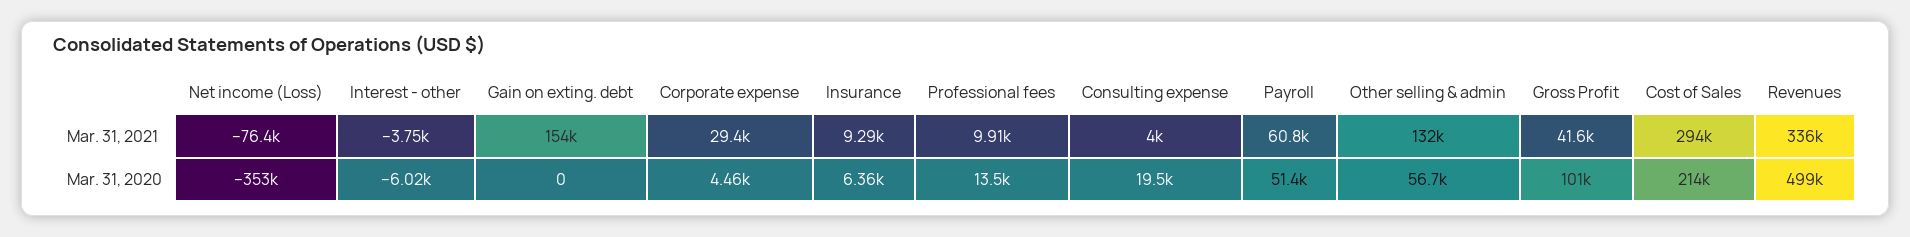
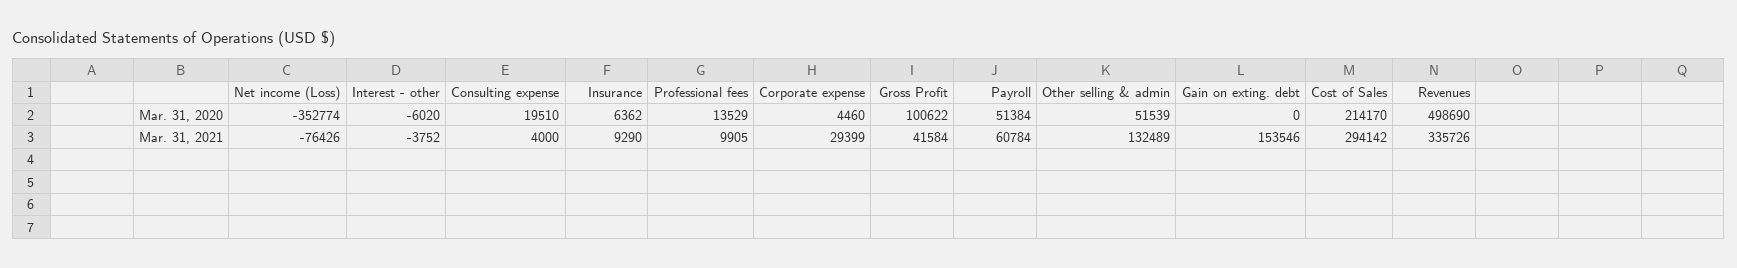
  {
    "Net income (Loss)": {
      "Mar. 31, 2021": -76426,
      "Mar. 31, 2020": -352774
    },
    "Interest - other": {
      "Mar. 31, 2021": -3752,
      "Mar. 31, 2020": -6020
    },
    "Gain on exting. debt": {
      "Mar. 31, 2021": 153546,
      "Mar. 31, 2020": 0
    },
    "Corporate expense": {
      "Mar. 31, 2021": 29399,
      "Mar. 31, 2020": 4460
    },
    "Insurance": {
      "Mar. 31, 2021": 9290,
      "Mar. 31, 2020": 6362
    },
    "Professional fees": {
      "Mar. 31, 2021": 9905,
      "Mar. 31, 2020": 13529
    },
    "Consulting expense": {
      "Mar. 31, 2021": 4000,
      "Mar. 31, 2020": 19510
    },
    "Payroll": {
      "Mar. 31, 2021": 60784,
      "Mar. 31, 2020": 51384
    },
    "Other selling & admin": {
      "Mar. 31, 2021": 132489,
-     "Mar. 31, 2020": 56700
+     "Mar. 31, 2020": 51539
    },
    "Gross Profit": {
      "Mar. 31, 2021": 41584,
      "Mar. 31, 2020": 100622
    },
    "Cost of Sales": {
      "Mar. 31, 2021": 294142,
      "Mar. 31, 2020": 214170
    },
    "Revenues": {
      "Mar. 31, 2021": 335726,
      "Mar. 31, 2020": 498690
    }
  }

